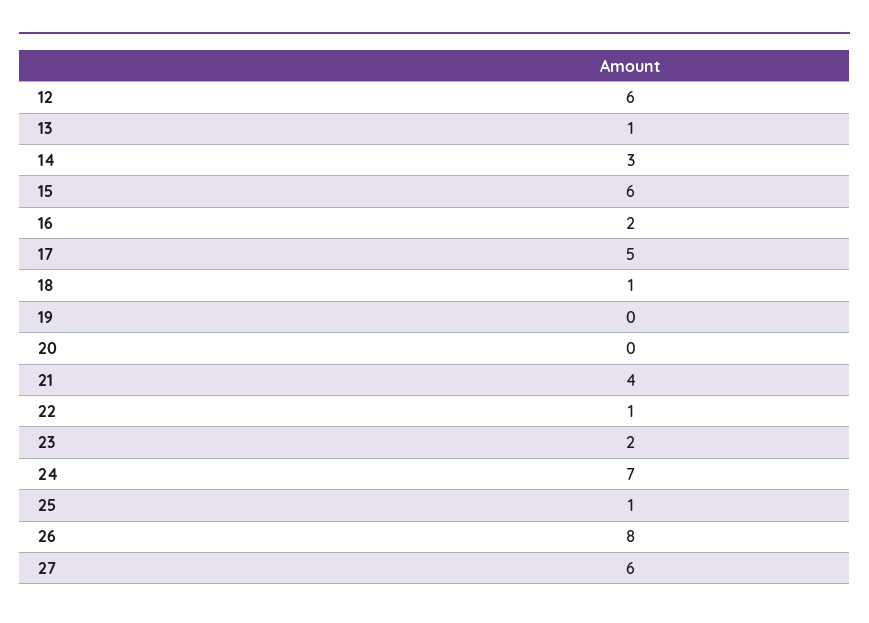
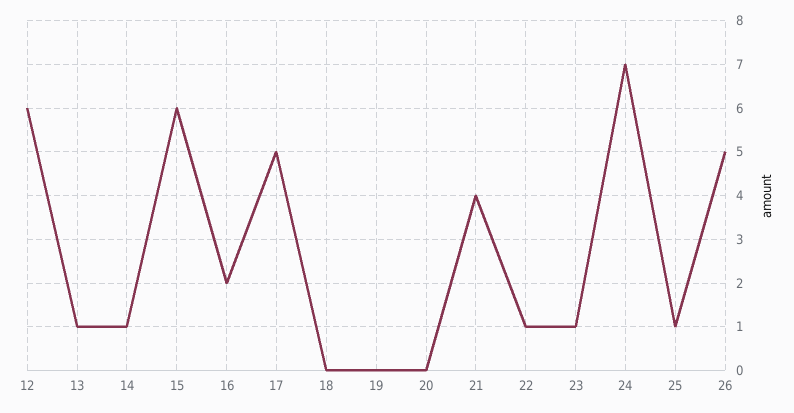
  {
    "12": 6,
    "13": 1,
-   "14": 3,
+   "14": 1,
    "15": 6,
    "16": 2,
    "17": 5,
-   "18": 1,
+   "18": 0,
    "19": 0,
    "20": 0,
    "21": 4,
    "22": 1,
-   "23": 2,
+   "23": 1,
    "24": 7,
    "25": 1,
-   "26": 8,
+   "26": 5
-   "27": 6
  }

